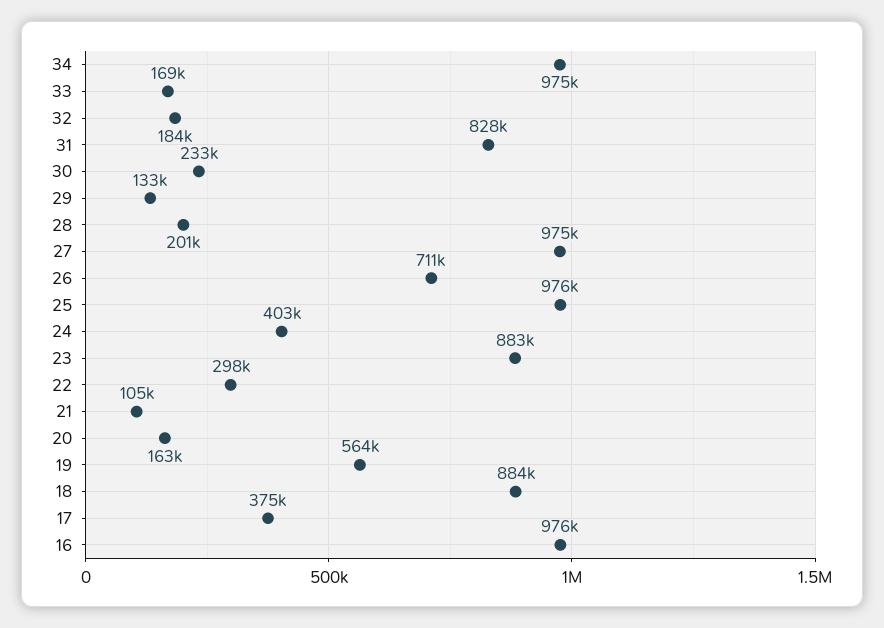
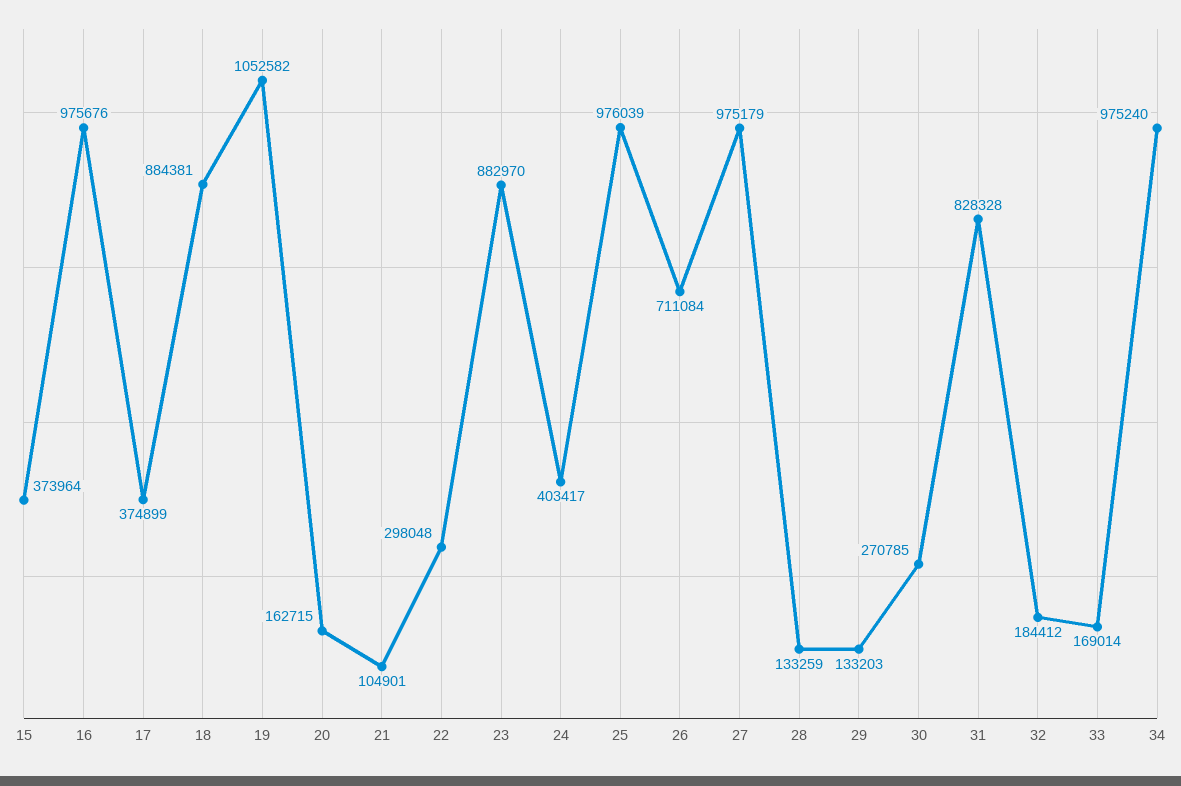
  {
    "34": 975240,
    "33": 169014,
    "32": 184412,
    "31": 828328,
-   "30": 233000,
+   "30": 270785,
    "29": 133203,
-   "28": 201000,
+   "28": 133259,
    "27": 975179,
    "26": 711084,
    "25": 976039,
    "24": 403417,
    "23": 882970,
    "22": 298048,
    "21": 104901,
    "20": 162715,
-   "19": 564000,
+   "19": 1052582,
    "18": 884381,
    "17": 374899,
-   "16": 975676
+   "16": 975676,
+   "15": 373964
  }

